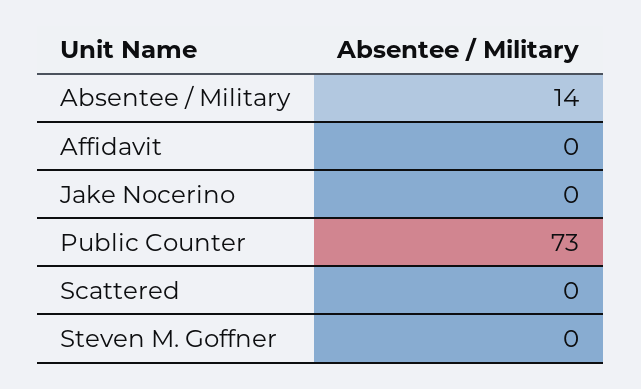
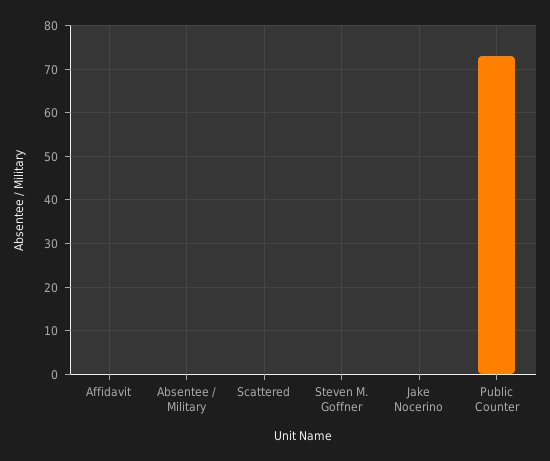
  {
-   "Absentee / Military": 14,
+   "Absentee / Military": 0,
    "Affidavit": 0,
    "Jake Nocerino": 0,
    "Public Counter": 73,
    "Scattered": 0,
    "Steven M. Goffner": 0
  }

